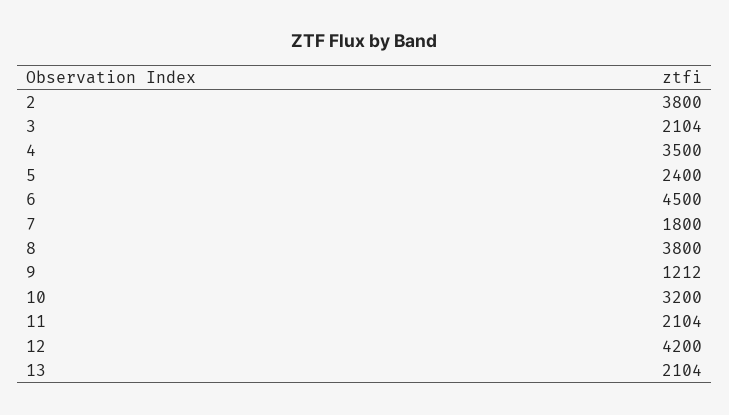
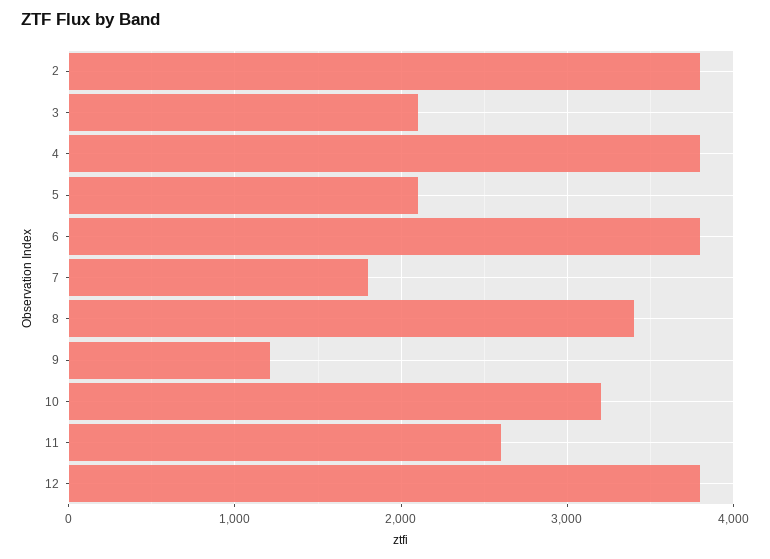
  {
    "2": 3800,
    "3": 2104,
-   "4": 3500,
+   "4": 3800,
-   "5": 2400,
+   "5": 2100,
-   "6": 4500,
+   "6": 3800,
    "7": 1800,
-   "8": 3800,
+   "8": 3400,
    "9": 1212,
    "10": 3200,
-   "11": 2104,
+   "11": 2600,
-   "12": 4200,
+   "12": 3800
-   "13": 2104
  }

